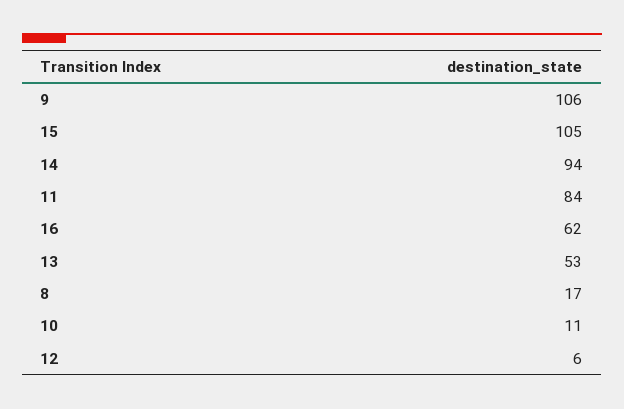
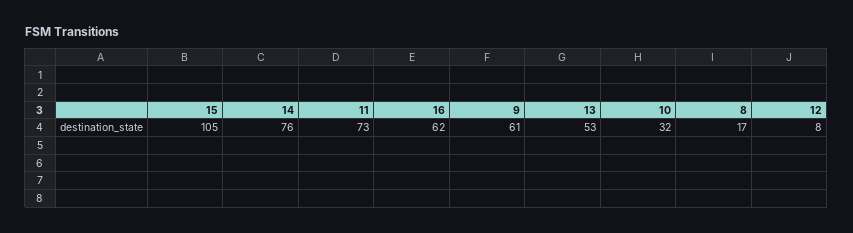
  {
-   "9": 106,
+   "9": 61,
    "15": 105,
-   "14": 94,
+   "14": 76,
-   "11": 84,
+   "11": 73,
    "16": 62,
    "13": 53,
    "8": 17,
-   "10": 11,
+   "10": 32,
-   "12": 6
+   "12": 8
  }

